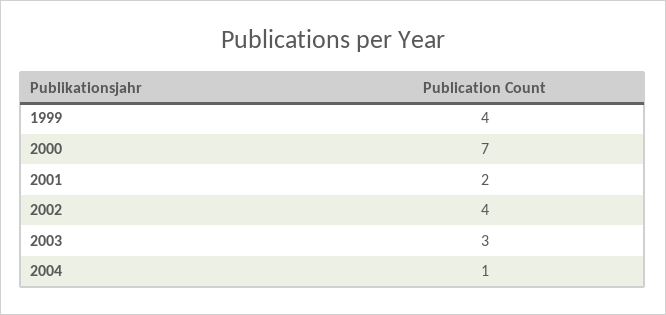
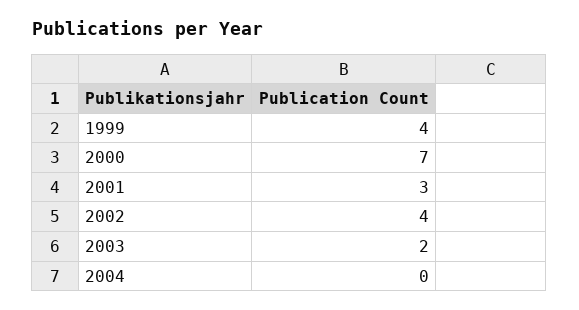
  {
    "1999": 4,
    "2000": 7,
-   "2001": 2,
+   "2001": 3,
    "2002": 4,
-   "2003": 3,
+   "2003": 2,
-   "2004": 1
+   "2004": 0
  }

